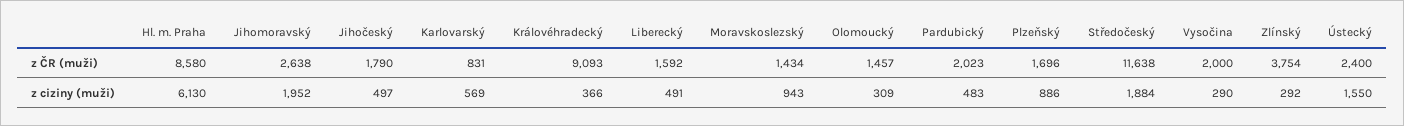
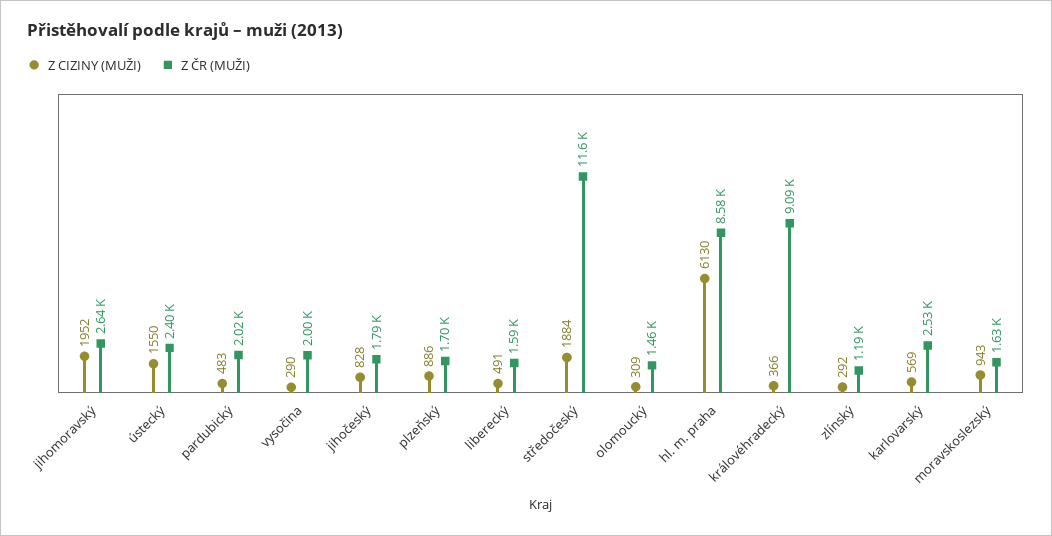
  {
    "z ČR (muži)": {
      "Hl. m. Praha": 8580,
      "Jihomoravský": 2638,
      "Jihočeský": 1790,
-     "Karlovarský": 831,
+     "Karlovarský": 2530,
      "Královéhradecký": 9093,
      "Liberecký": 1592,
-     "Moravskoslezský": 1434,
+     "Moravskoslezský": 1630,
      "Olomoucký": 1457,
      "Pardubický": 2023,
      "Plzeňský": 1696,
      "Středočeský": 11638,
      "Vysočina": 2000,
-     "Zlínský": 3754,
+     "Zlínský": 1190,
      "Ústecký": 2400
    },
    "z ciziny (muži)": {
      "Hl. m. Praha": 6130,
      "Jihomoravský": 1952,
-     "Jihočeský": 497,
+     "Jihočeský": 828,
      "Karlovarský": 569,
      "Královéhradecký": 366,
      "Liberecký": 491,
      "Moravskoslezský": 943,
      "Olomoucký": 309,
      "Pardubický": 483,
      "Plzeňský": 886,
      "Středočeský": 1884,
      "Vysočina": 290,
      "Zlínský": 292,
      "Ústecký": 1550
    }
  }

